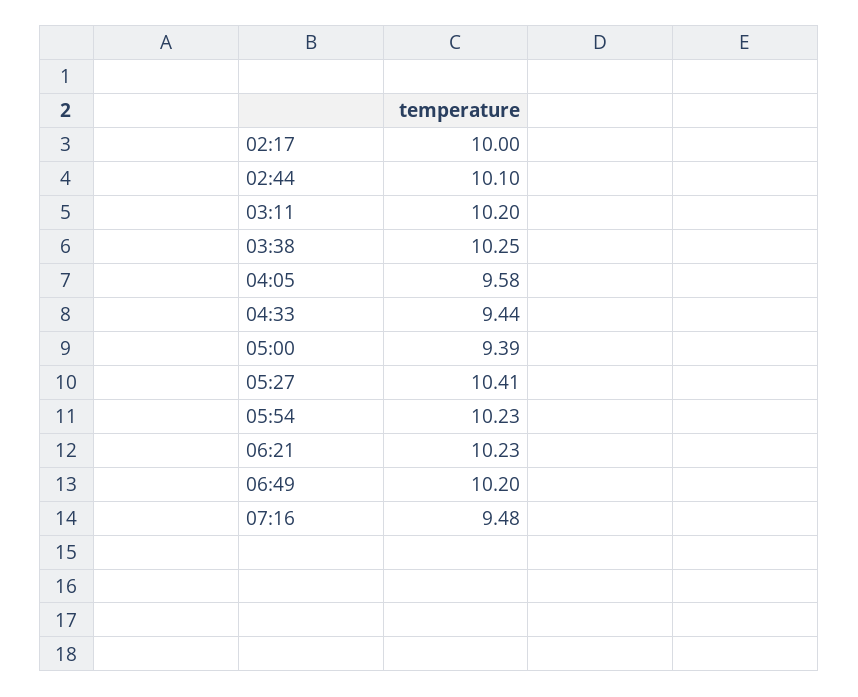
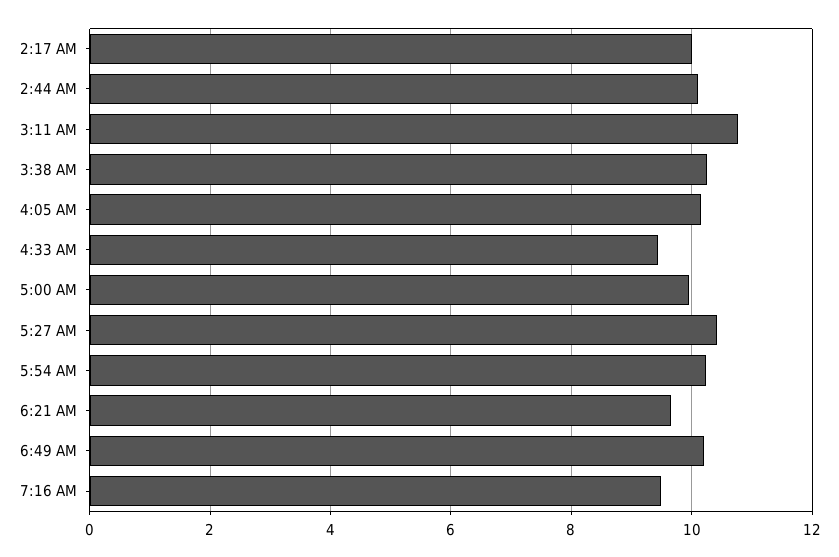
  {
    "02:17": 10,
    "02:44": 10.1,
-   "03:11": 10.2,
+   "03:11": 10.8,
    "03:38": 10.25,
-   "04:05": 9.58,
+   "04:05": 10.2,
    "04:33": 9.44,
-   "05:00": 9.39,
+   "05:00": 10,
    "05:27": 10.41,
    "05:54": 10.23,
-   "06:21": 10.23,
+   "06:21": 9.6,
    "06:49": 10.2,
    "07:16": 9.48
  }

